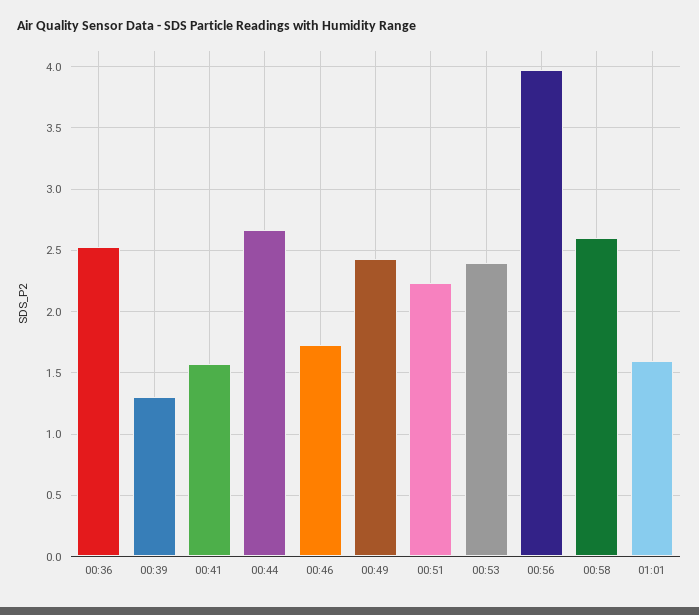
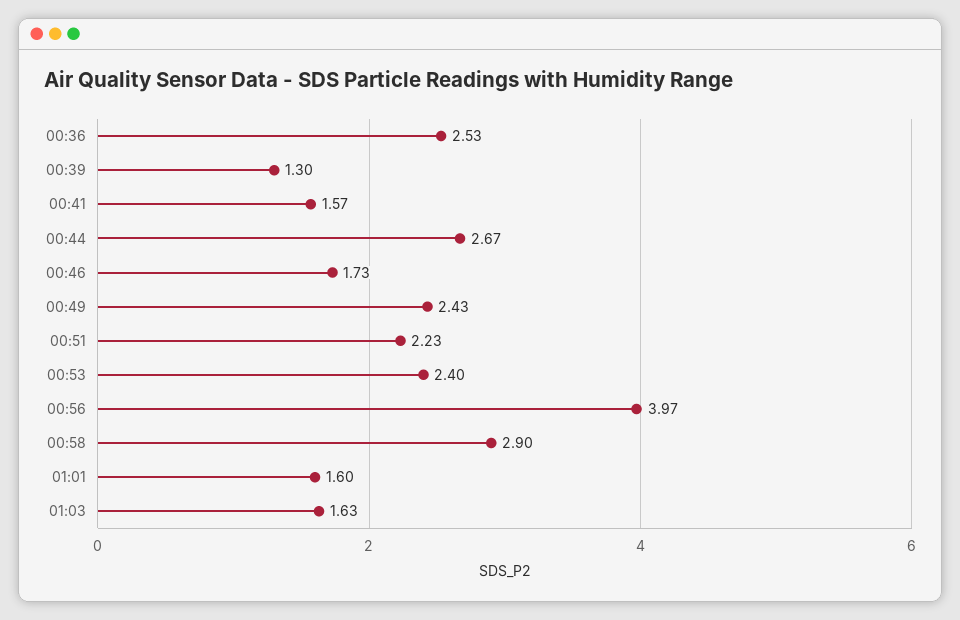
  {
    "00:36": 2.53,
    "00:39": 1.3,
    "00:41": 1.57,
    "00:44": 2.67,
    "00:46": 1.73,
    "00:49": 2.43,
    "00:51": 2.23,
    "00:53": 2.4,
    "00:56": 3.97,
-   "00:58": 2.6,
+   "00:58": 2.9,
-   "01:01": 1.6
+   "01:01": 1.6,
+   "01:03": 1.63
  }

